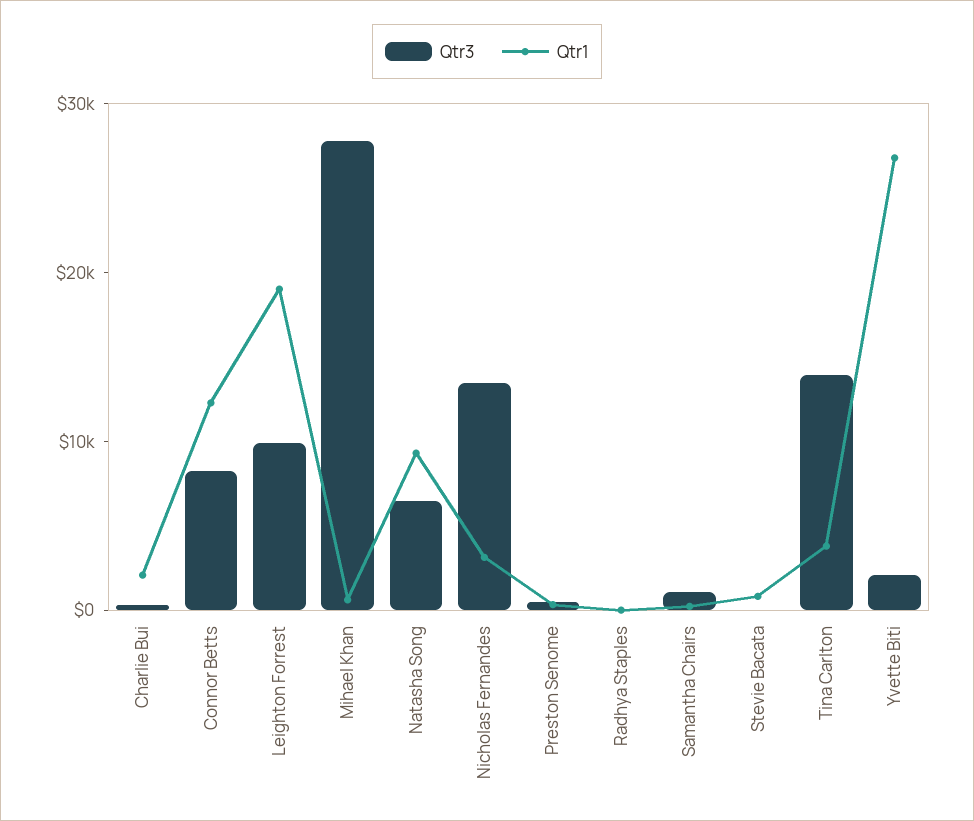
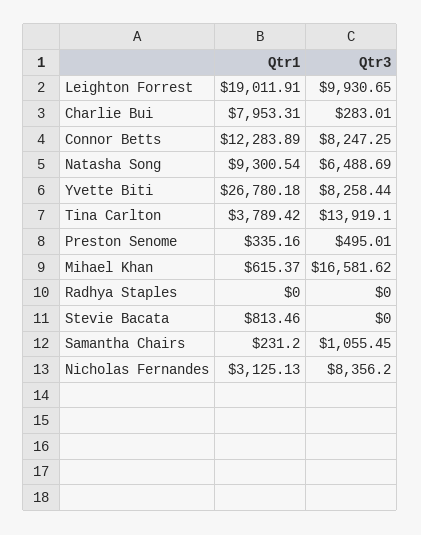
  {
    "Qtr3": {
      "Charlie Bui": 283.01,
      "Connor Betts": 8247.25,
      "Leighton Forrest": 9930.65,
-     "Mihael Khan": 28000,
+     "Mihael Khan": 16581.62,
      "Natasha Song": 6488.69,
-     "Nicholas Fernandes": 14000,
+     "Nicholas Fernandes": 8356.2,
      "Preston Senome": 495.01,
      "Radhya Staples": 0,
      "Samantha Chairs": 1055.45,
      "Stevie Bacata": 0,
      "Tina Carlton": 13919.1,
-     "Yvette Biti": 2000
+     "Yvette Biti": 8258.44
    },
    "Qtr1": {
-     "Charlie Bui": 2000,
+     "Charlie Bui": 7953.31,
      "Connor Betts": 12283.89,
      "Leighton Forrest": 19011.91,
      "Mihael Khan": 615.37,
      "Natasha Song": 9300.54,
      "Nicholas Fernandes": 3125.13,
      "Preston Senome": 335.16,
      "Radhya Staples": 0,
      "Samantha Chairs": 231.2,
      "Stevie Bacata": 813.46,
      "Tina Carlton": 3789.42,
      "Yvette Biti": 26780.18
    }
  }

